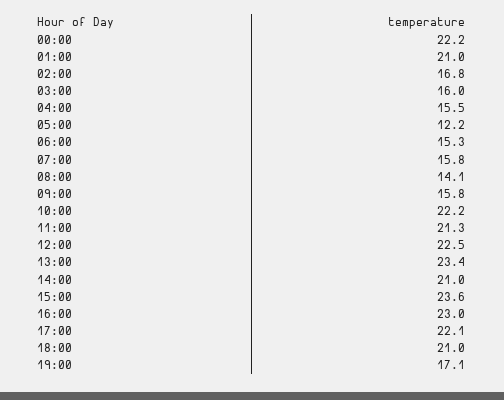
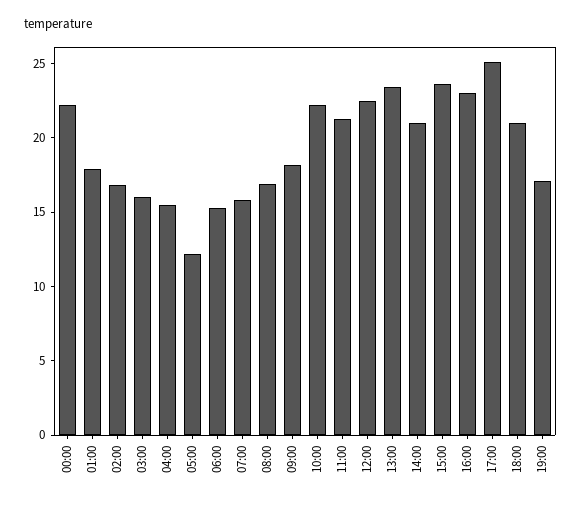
  {
    "00:00": 22.2,
-   "01:00": 21,
+   "01:00": 18,
    "02:00": 16.8,
    "03:00": 16,
    "04:00": 15.5,
    "05:00": 12.2,
    "06:00": 15.3,
    "07:00": 15.8,
-   "08:00": 14.1,
+   "08:00": 17,
-   "09:00": 15.8,
+   "09:00": 18,
    "10:00": 22.2,
    "11:00": 21.3,
    "12:00": 22.5,
    "13:00": 23.4,
    "14:00": 21,
    "15:00": 23.6,
    "16:00": 23,
-   "17:00": 22.1,
+   "17:00": 25,
    "18:00": 21,
    "19:00": 17.1
  }

